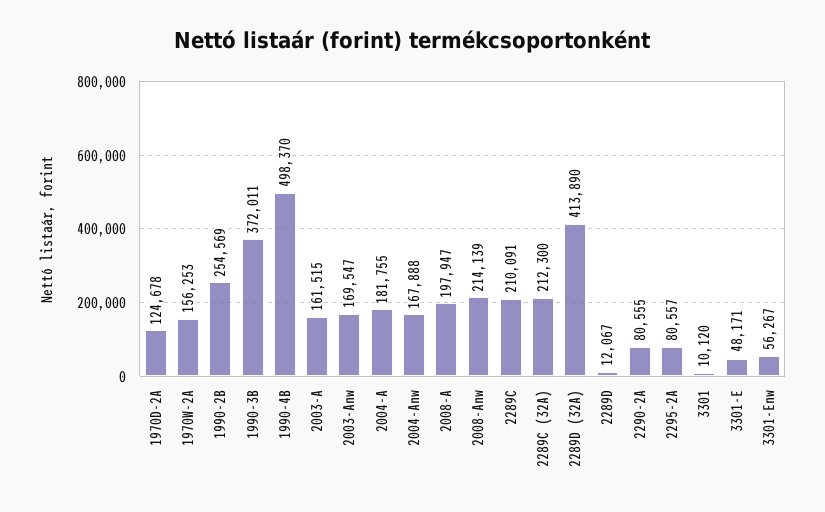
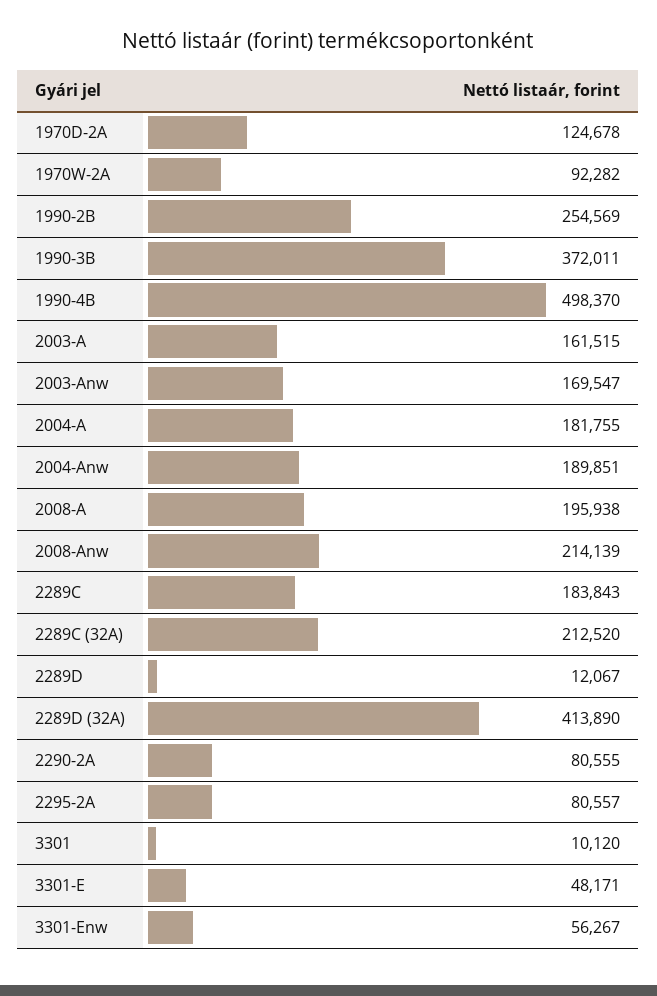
  {
    "1970D-2A": 124678,
-   "1970W-2A": 156253,
+   "1970W-2A": 92282,
    "1990-2B": 254569,
    "1990-3B": 372011,
    "1990-4B": 498370,
    "2003-A": 161515,
    "2003-Anw": 169547,
    "2004-A": 181755,
-   "2004-Anw": 167888,
+   "2004-Anw": 189851,
-   "2008-A": 197947,
+   "2008-A": 195938,
    "2008-Anw": 214139,
-   "2289C": 210091,
+   "2289C": 183843,
-   "2289C (32A)": 212300,
+   "2289C (32A)": 212520,
    "2289D (32A)": 413890,
    "2289D": 12067,
    "2290-2A": 80555,
    "2295-2A": 80557,
    "3301": 10120,
    "3301-E": 48171,
    "3301-Enw": 56267
  }

